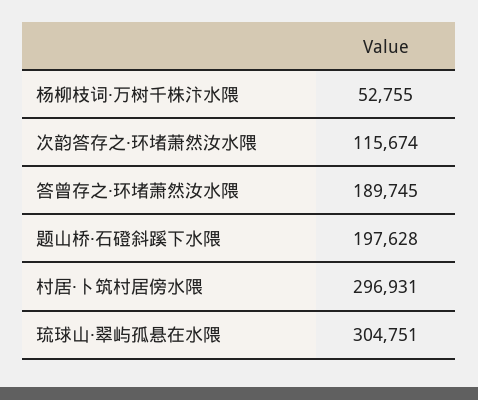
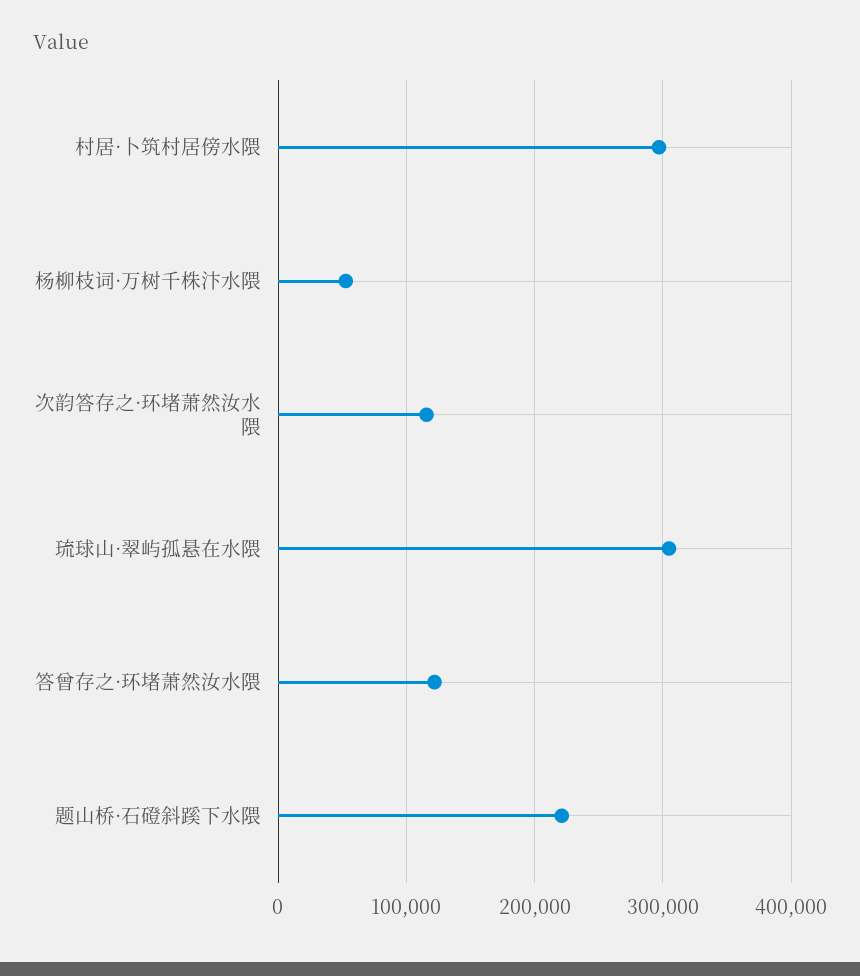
  {
    "杨柳枝词·万树千株汴水隈": 52755,
    "次韵答存之·环堵萧然汝水隈": 115674,
-   "答曾存之·环堵萧然汝水隈": 189745,
+   "答曾存之·环堵萧然汝水隈": 120000,
-   "题山桥·石磴斜蹊下水隈": 197628,
+   "题山桥·石磴斜蹊下水隈": 220000,
    "村居·卜筑村居傍水隈": 296931,
    "琉球山·翠屿孤悬在水隈": 304751
  }

